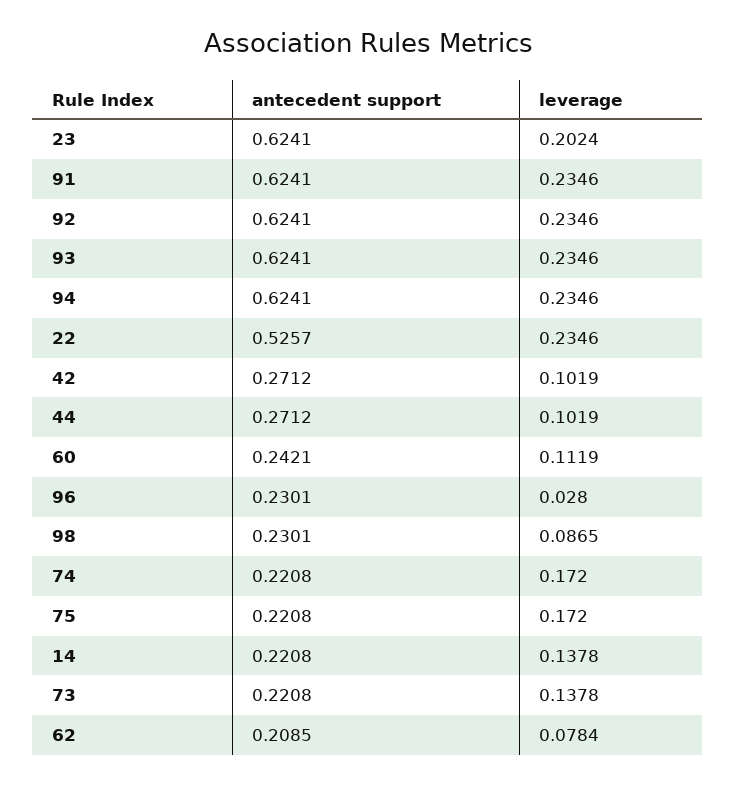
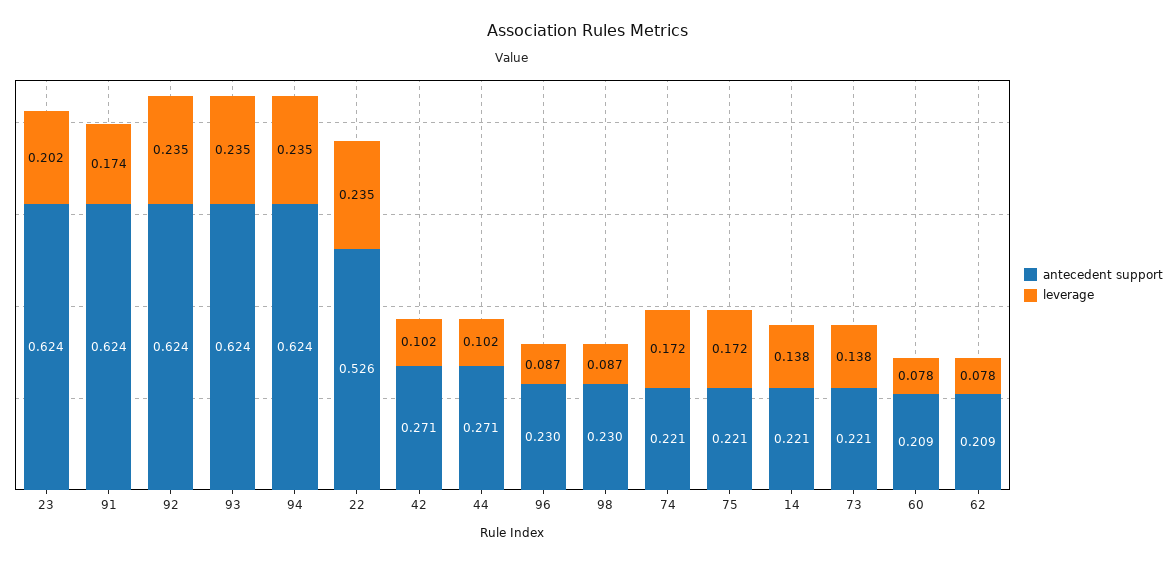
  {
    "antecedent support": {
      "23": 0.6241,
      "91": 0.6241,
      "92": 0.6241,
      "93": 0.6241,
      "94": 0.6241,
      "22": 0.5257,
      "42": 0.2712,
      "44": 0.2712,
-     "60": 0.2421,
+     "60": 0.209,
      "96": 0.2301,
      "98": 0.2301,
      "74": 0.2208,
      "75": 0.2208,
      "14": 0.2208,
      "73": 0.2208,
      "62": 0.2085
    },
    "leverage": {
      "23": 0.2024,
-     "91": 0.2346,
+     "91": 0.174,
      "92": 0.2346,
      "93": 0.2346,
      "94": 0.2346,
      "22": 0.2346,
      "42": 0.1019,
      "44": 0.1019,
-     "60": 0.1119,
+     "60": 0.078,
-     "96": 0.028,
+     "96": 0.087,
      "98": 0.0865,
      "74": 0.172,
      "75": 0.172,
      "14": 0.1378,
      "73": 0.1378,
      "62": 0.0784
    }
  }

